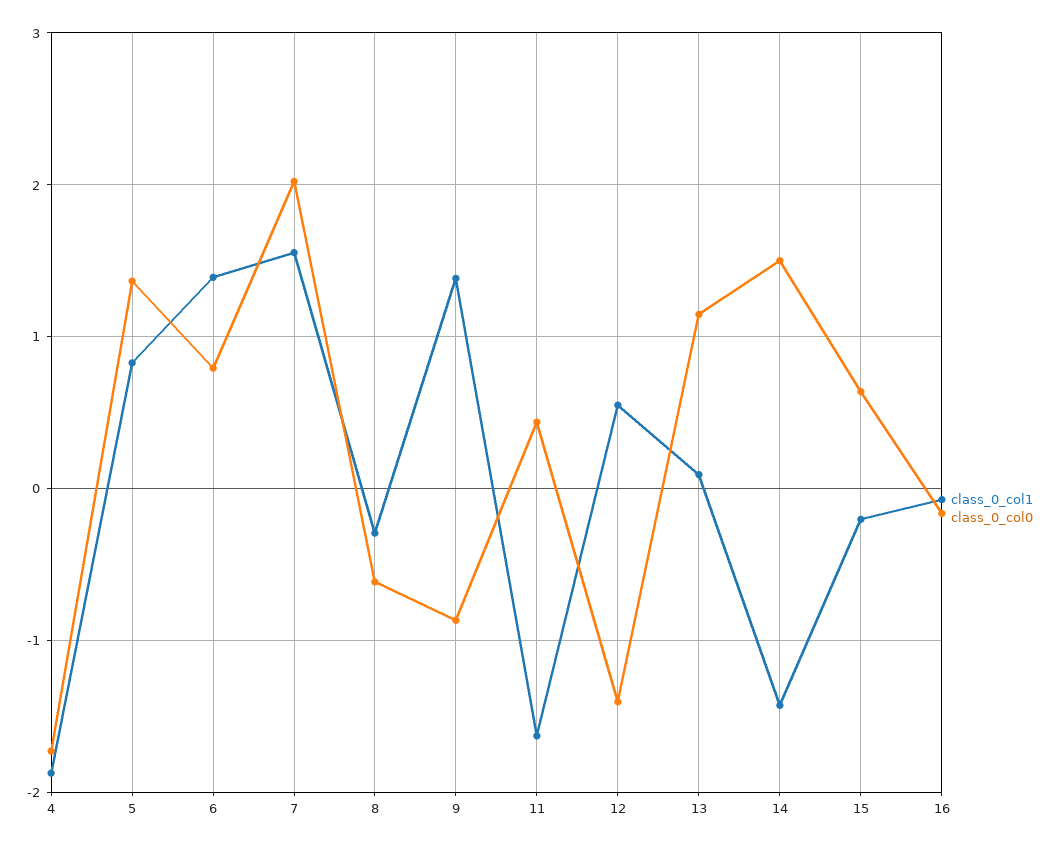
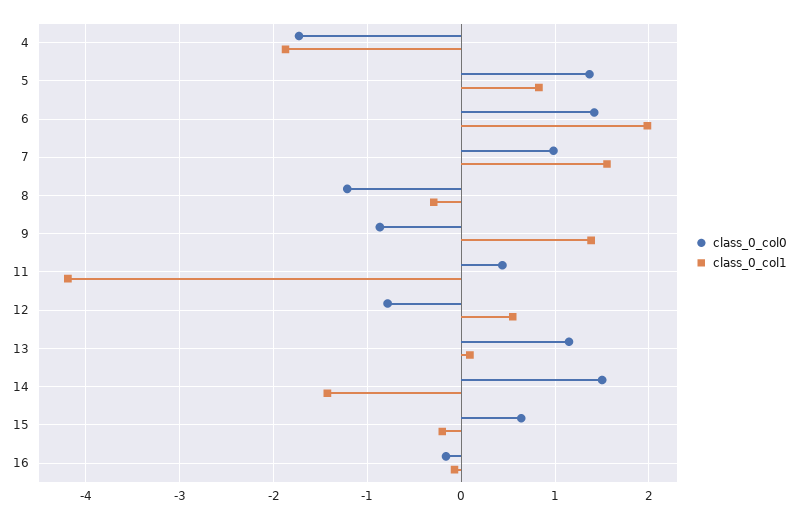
  {
    "class_0_col1": {
      "4": -1.9,
      "5": 0.8,
-     "6": 1.4,
+     "6": 2,
      "7": 1.6,
      "8": -0.3,
      "9": 1.4,
-     "11": -1.6,
+     "11": -4.2,
      "12": 0.5,
      "13": 0.1,
      "14": -1.4,
      "15": -0.2,
      "16": -0.1
    },
    "class_0_col0": {
      "4": -1.7,
      "5": 1.4,
-     "6": 0.8,
+     "6": 1.4,
-     "7": 2,
+     "7": 1,
-     "8": -0.6,
+     "8": -1.2,
      "9": -0.9,
      "11": 0.4,
-     "12": -1.4,
+     "12": -0.8,
      "13": 1.1,
      "14": 1.5,
      "15": 0.6,
      "16": -0.2
    }
  }

